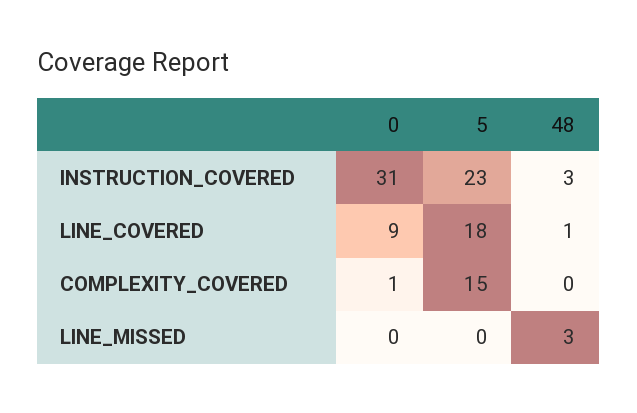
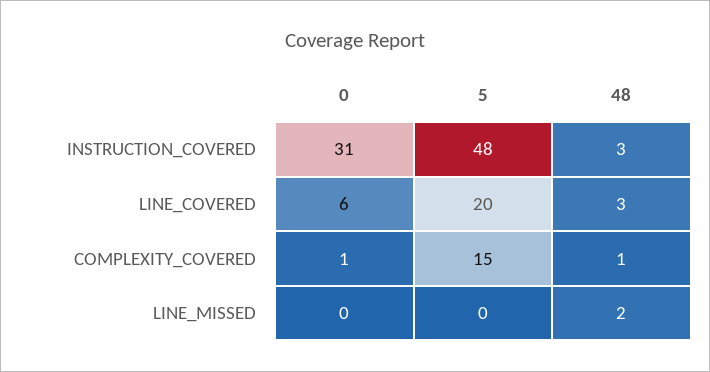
  {
    "0": {
      "INSTRUCTION_COVERED": 31,
-     "LINE_COVERED": 9,
+     "LINE_COVERED": 6,
      "COMPLEXITY_COVERED": 1,
      "LINE_MISSED": 0
    },
    "5": {
-     "INSTRUCTION_COVERED": 23,
+     "INSTRUCTION_COVERED": 48,
-     "LINE_COVERED": 18,
+     "LINE_COVERED": 20,
      "COMPLEXITY_COVERED": 15,
      "LINE_MISSED": 0
    },
    "48": {
      "INSTRUCTION_COVERED": 3,
-     "LINE_COVERED": 1,
+     "LINE_COVERED": 3,
-     "COMPLEXITY_COVERED": 0,
+     "COMPLEXITY_COVERED": 1,
-     "LINE_MISSED": 3
+     "LINE_MISSED": 2
    }
  }

